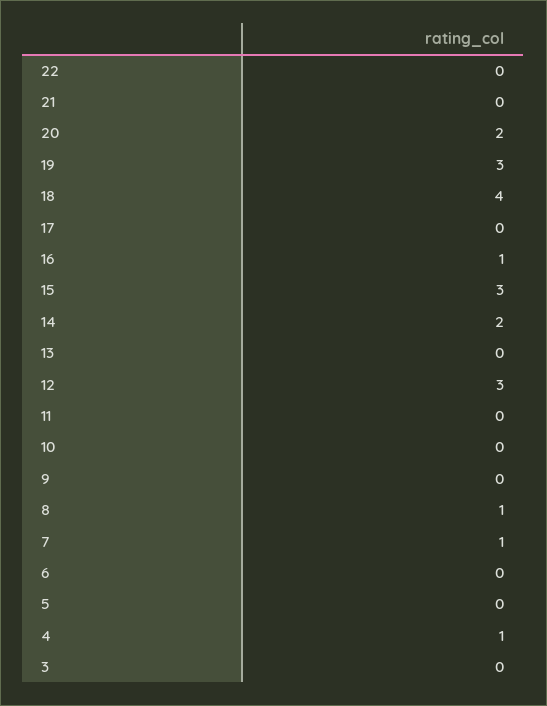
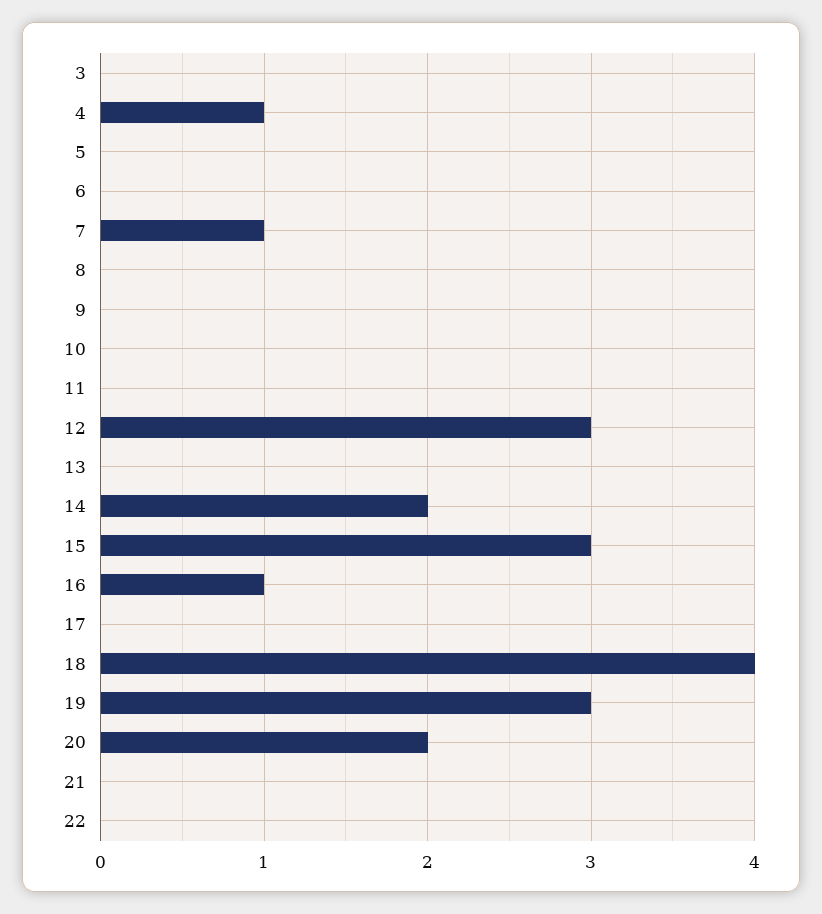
  {
    "22": 0,
    "21": 0,
    "20": 2,
    "19": 3,
    "18": 4,
    "17": 0,
    "16": 1,
    "15": 3,
    "14": 2,
    "13": 0,
    "12": 3,
    "11": 0,
    "10": 0,
    "9": 0,
-   "8": 1,
+   "8": 0,
    "7": 1,
    "6": 0,
    "5": 0,
    "4": 1,
    "3": 0
  }

